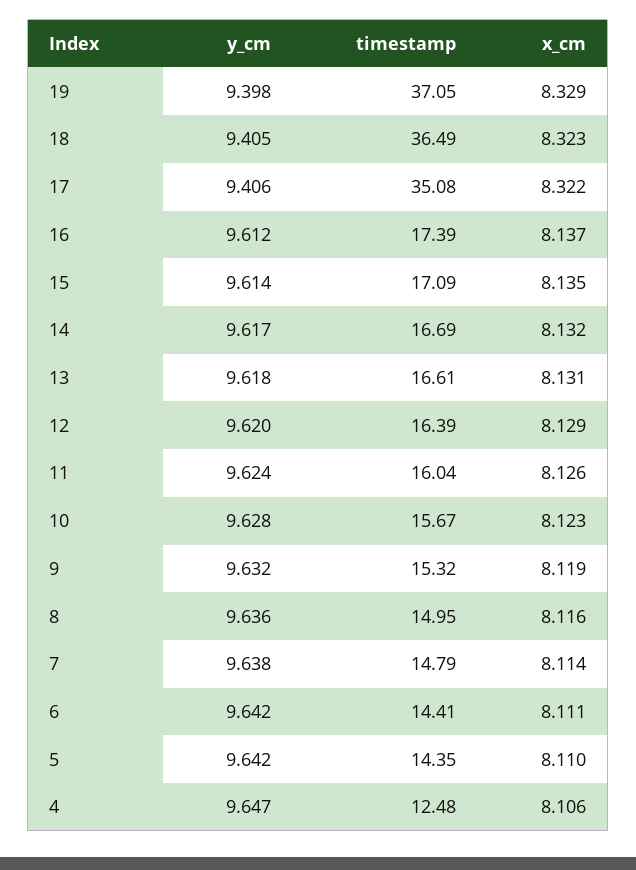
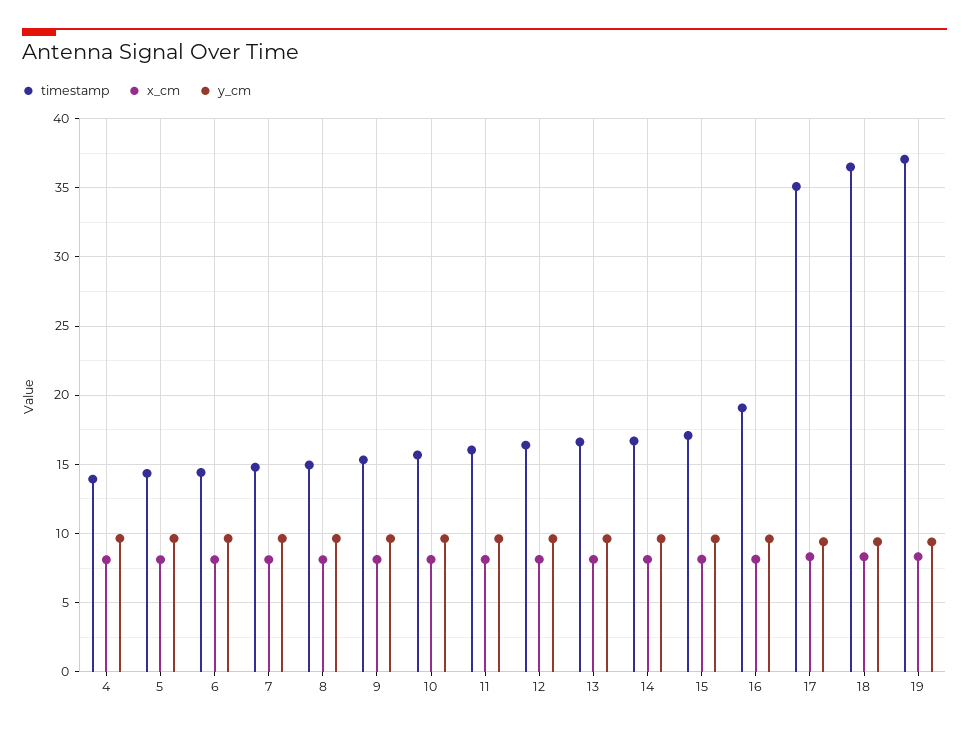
  {
    "y_cm": {
      "19": 9.398,
      "18": 9.405,
      "17": 9.406,
      "16": 9.612,
      "15": 9.614,
      "14": 9.617,
      "13": 9.618,
      "12": 9.62,
      "11": 9.624,
      "10": 9.628,
      "9": 9.632,
      "8": 9.636,
      "7": 9.638,
      "6": 9.642,
      "5": 9.642,
      "4": 9.647
    },
    "timestamp": {
      "19": 37.05,
      "18": 36.49,
      "17": 35.08,
-     "16": 17.39,
+     "16": 19,
      "15": 17.09,
      "14": 16.69,
      "13": 16.61,
      "12": 16.39,
      "11": 16.04,
      "10": 15.67,
      "9": 15.32,
      "8": 14.95,
      "7": 14.79,
      "6": 14.41,
      "5": 14.35,
-     "4": 12.48
+     "4": 14
    },
    "x_cm": {
      "19": 8.329,
      "18": 8.323,
      "17": 8.322,
      "16": 8.137,
      "15": 8.135,
      "14": 8.132,
      "13": 8.131,
      "12": 8.129,
      "11": 8.126,
      "10": 8.123,
      "9": 8.119,
      "8": 8.116,
      "7": 8.114,
      "6": 8.111,
      "5": 8.11,
      "4": 8.106
    }
  }

